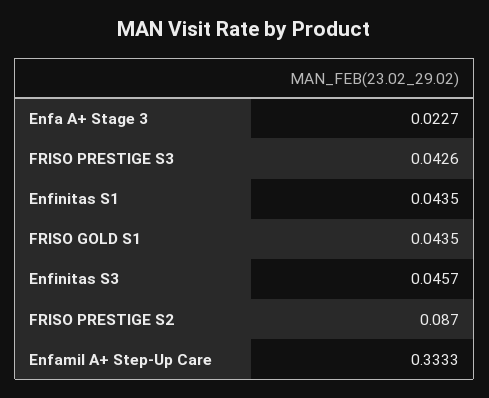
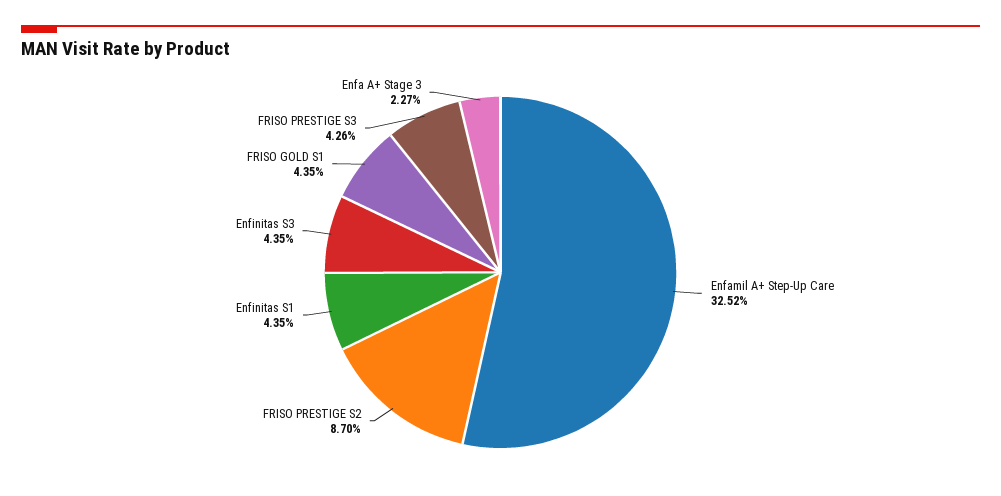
  {
    "Enfa A+ Stage 3": 0.0227,
    "FRISO PRESTIGE S3": 0.0426,
    "Enfinitas S1": 0.0435,
    "FRISO GOLD S1": 0.0435,
-   "Enfinitas S3": 0.0457,
+   "Enfinitas S3": 0.0435,
    "FRISO PRESTIGE S2": 0.087,
-   "Enfamil A+ Step-Up Care": 0.3333
+   "Enfamil A+ Step-Up Care": 0.3252
  }

